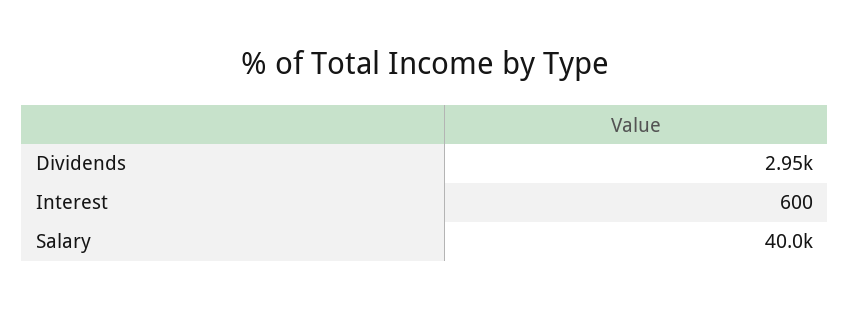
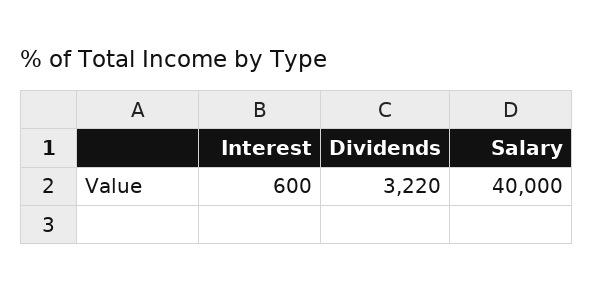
  {
-   "Dividends": 2950,
+   "Dividends": 3220,
    "Interest": 600,
    "Salary": 40000
  }

